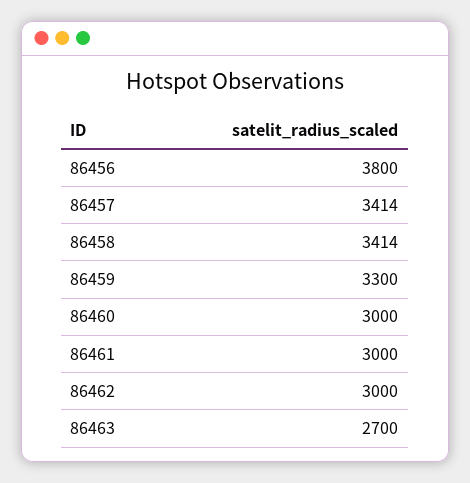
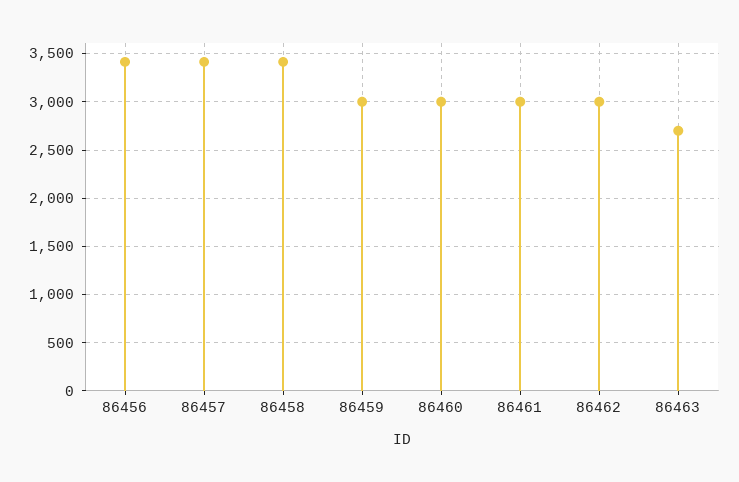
  {
-   "86456": 3800,
+   "86456": 3400,
    "86457": 3414,
    "86458": 3414,
-   "86459": 3300,
+   "86459": 3000,
    "86460": 3000,
    "86461": 3000,
    "86462": 3000,
    "86463": 2700
  }

